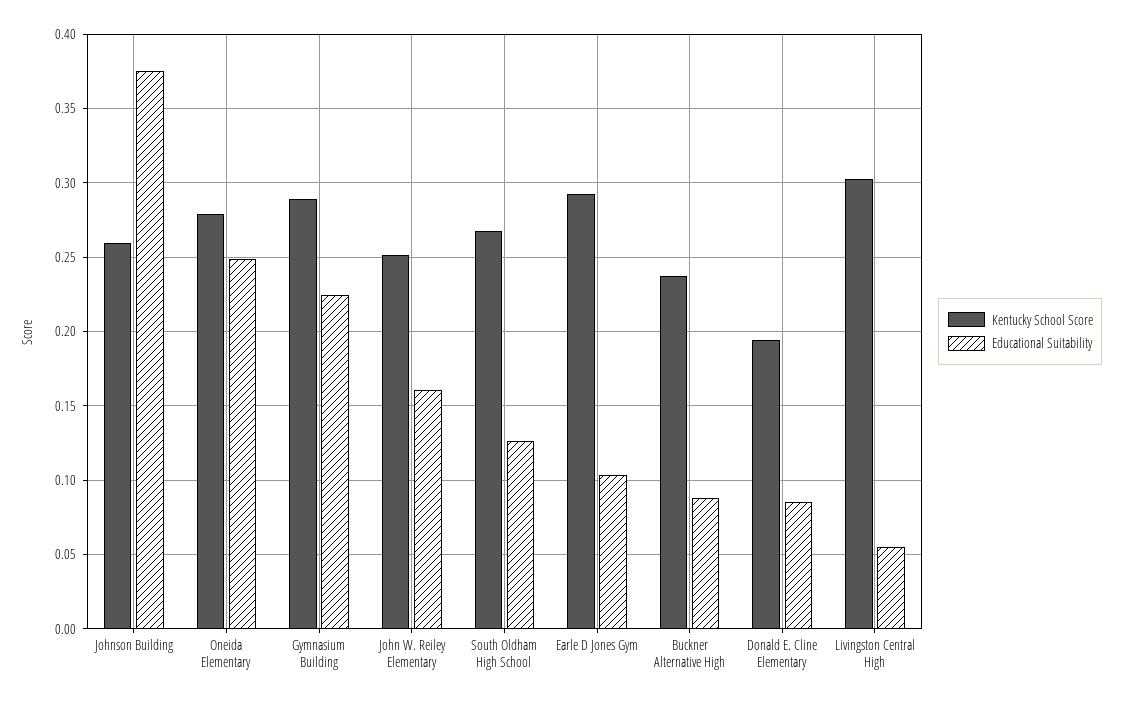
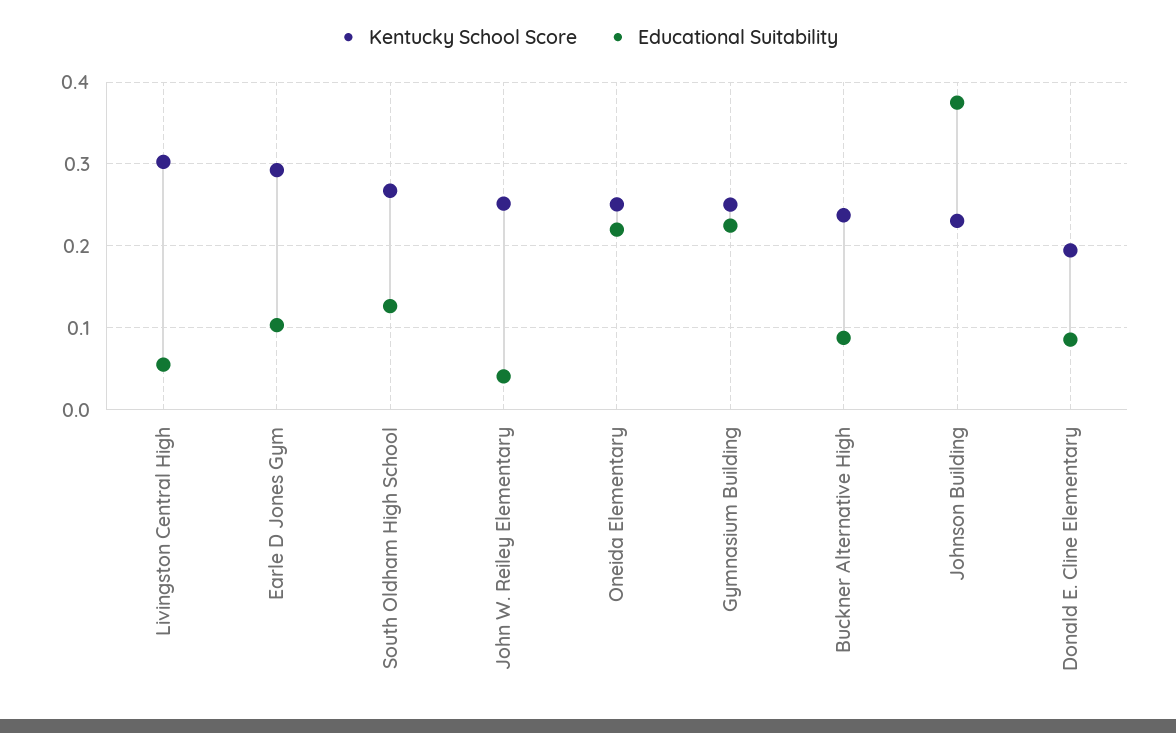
  {
    "Kentucky School Score": {
-     "Johnson Building": 0.26,
+     "Johnson Building": 0.23,
-     "Oneida Elementary": 0.28,
+     "Oneida Elementary": 0.25,
-     "Gymnasium Building": 0.29,
+     "Gymnasium Building": 0.25,
      "John W. Reiley Elementary": 0.25,
      "South Oldham High School": 0.265,
      "Earle D Jones Gym": 0.295,
      "Buckner Alternative High": 0.235,
      "Donald E. Cline Elementary": 0.195,
      "Livingston Central High": 0.3
    },
    "Educational Suitability": {
      "Johnson Building": 0.375,
-     "Oneida Elementary": 0.25,
+     "Oneida Elementary": 0.22,
      "Gymnasium Building": 0.225,
-     "John W. Reiley Elementary": 0.16,
+     "John W. Reiley Elementary": 0.04,
      "South Oldham High School": 0.125,
      "Earle D Jones Gym": 0.105,
      "Buckner Alternative High": 0.09,
      "Donald E. Cline Elementary": 0.085,
      "Livingston Central High": 0.055
    }
  }

